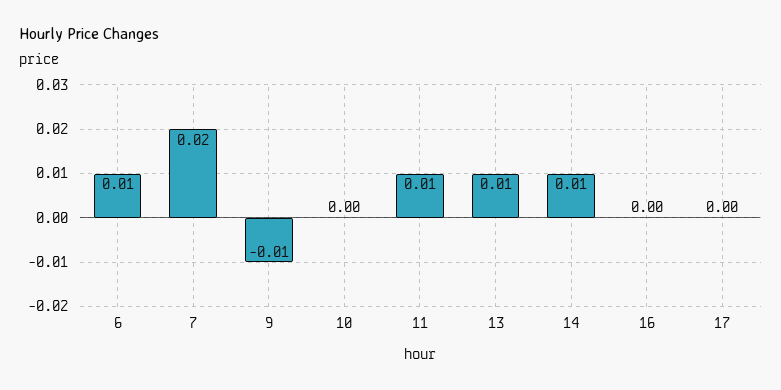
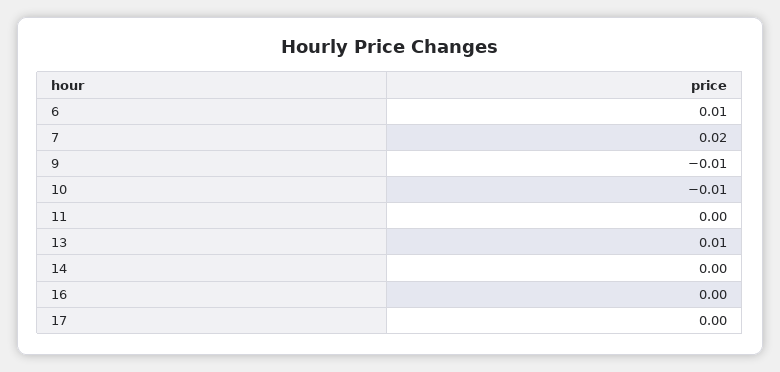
  {
    "6": 0.01,
    "7": 0.02,
    "9": -0.01,
-   "10": 0,
+   "10": -0.01,
-   "11": 0.01,
+   "11": 0,
    "13": 0.01,
-   "14": 0.01,
+   "14": 0,
    "16": 0,
    "17": 0
  }

